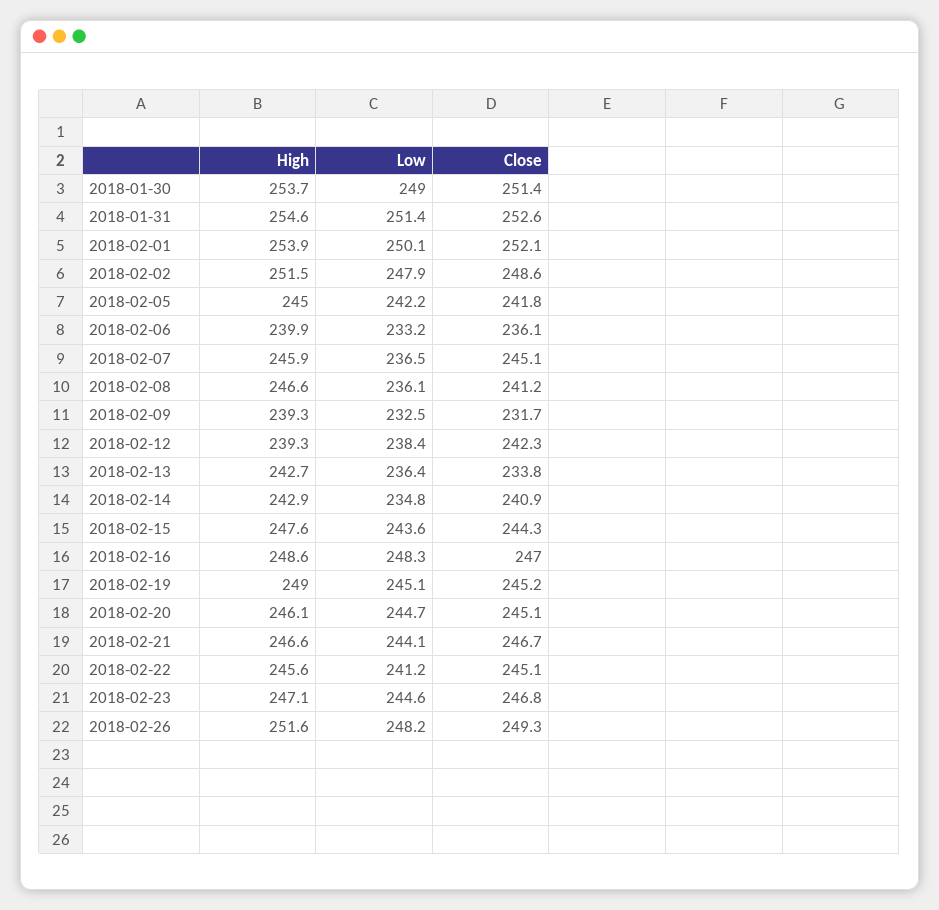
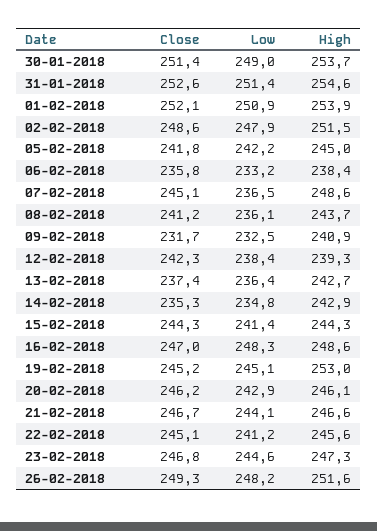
  {
    "High": {
      "2018-01-30": 253.7,
      "2018-01-31": 254.6,
      "2018-02-01": 253.9,
      "2018-02-02": 251.5,
      "2018-02-05": 245,
-     "2018-02-06": 239.9,
+     "2018-02-06": 238.4,
-     "2018-02-07": 245.9,
+     "2018-02-07": 248.6,
-     "2018-02-08": 246.6,
+     "2018-02-08": 243.7,
-     "2018-02-09": 239.3,
+     "2018-02-09": 240.9,
      "2018-02-12": 239.3,
      "2018-02-13": 242.7,
      "2018-02-14": 242.9,
-     "2018-02-15": 247.6,
+     "2018-02-15": 244.3,
      "2018-02-16": 248.6,
-     "2018-02-19": 249,
+     "2018-02-19": 253,
      "2018-02-20": 246.1,
      "2018-02-21": 246.6,
      "2018-02-22": 245.6,
-     "2018-02-23": 247.1,
+     "2018-02-23": 247.3,
      "2018-02-26": 251.6
    },
    "Low": {
      "2018-01-30": 249,
      "2018-01-31": 251.4,
-     "2018-02-01": 250.1,
+     "2018-02-01": 250.9,
      "2018-02-02": 247.9,
      "2018-02-05": 242.2,
      "2018-02-06": 233.2,
      "2018-02-07": 236.5,
      "2018-02-08": 236.1,
      "2018-02-09": 232.5,
      "2018-02-12": 238.4,
      "2018-02-13": 236.4,
      "2018-02-14": 234.8,
-     "2018-02-15": 243.6,
+     "2018-02-15": 241.4,
      "2018-02-16": 248.3,
      "2018-02-19": 245.1,
-     "2018-02-20": 244.7,
+     "2018-02-20": 242.9,
      "2018-02-21": 244.1,
      "2018-02-22": 241.2,
      "2018-02-23": 244.6,
      "2018-02-26": 248.2
    },
    "Close": {
      "2018-01-30": 251.4,
      "2018-01-31": 252.6,
      "2018-02-01": 252.1,
      "2018-02-02": 248.6,
      "2018-02-05": 241.8,
-     "2018-02-06": 236.1,
+     "2018-02-06": 235.8,
      "2018-02-07": 245.1,
      "2018-02-08": 241.2,
      "2018-02-09": 231.7,
      "2018-02-12": 242.3,
-     "2018-02-13": 233.8,
+     "2018-02-13": 237.4,
-     "2018-02-14": 240.9,
+     "2018-02-14": 235.3,
      "2018-02-15": 244.3,
      "2018-02-16": 247,
      "2018-02-19": 245.2,
-     "2018-02-20": 245.1,
+     "2018-02-20": 246.2,
      "2018-02-21": 246.7,
      "2018-02-22": 245.1,
      "2018-02-23": 246.8,
      "2018-02-26": 249.3
    }
  }

